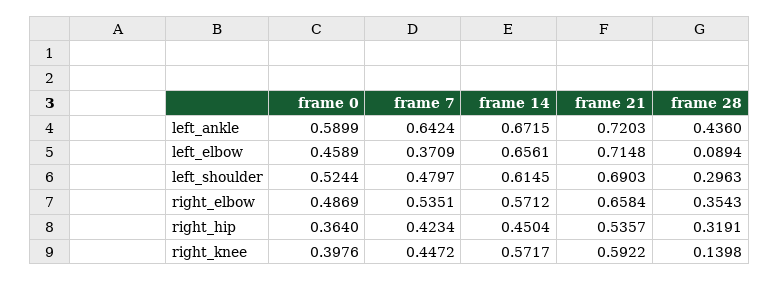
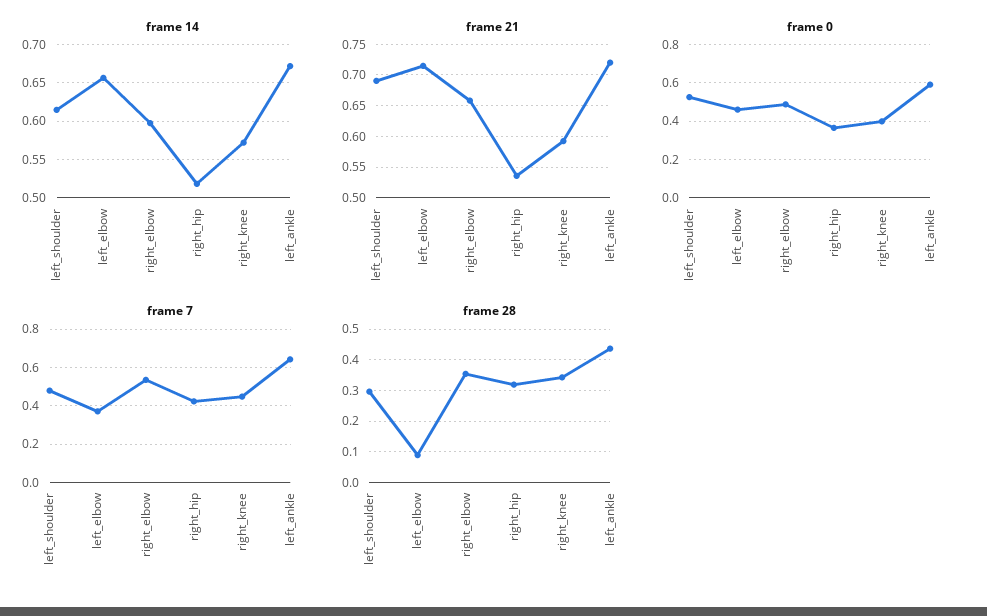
  {
    "frame 0": {
      "left_ankle": 0.5899,
      "left_elbow": 0.4589,
      "left_shoulder": 0.5244,
      "right_elbow": 0.4869,
      "right_hip": 0.364,
      "right_knee": 0.3976
    },
    "frame 7": {
      "left_ankle": 0.6424,
      "left_elbow": 0.3709,
      "left_shoulder": 0.4797,
      "right_elbow": 0.5351,
      "right_hip": 0.4234,
      "right_knee": 0.4472
    },
    "frame 14": {
      "left_ankle": 0.6715,
      "left_elbow": 0.6561,
      "left_shoulder": 0.6145,
-     "right_elbow": 0.5712,
+     "right_elbow": 0.6,
-     "right_hip": 0.4504,
+     "right_hip": 0.52,
      "right_knee": 0.5717
    },
    "frame 21": {
      "left_ankle": 0.7203,
      "left_elbow": 0.7148,
      "left_shoulder": 0.6903,
      "right_elbow": 0.6584,
      "right_hip": 0.5357,
      "right_knee": 0.5922
    },
    "frame 28": {
      "left_ankle": 0.436,
      "left_elbow": 0.0894,
      "left_shoulder": 0.2963,
      "right_elbow": 0.3543,
      "right_hip": 0.3191,
-     "right_knee": 0.1398
+     "right_knee": 0.34
    }
  }

